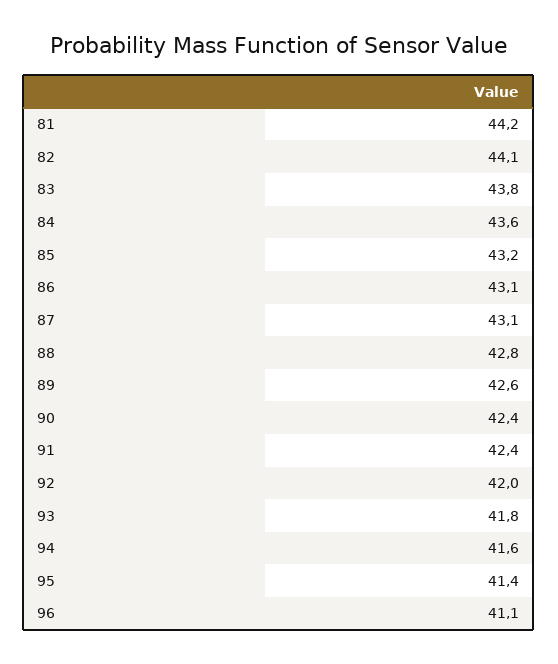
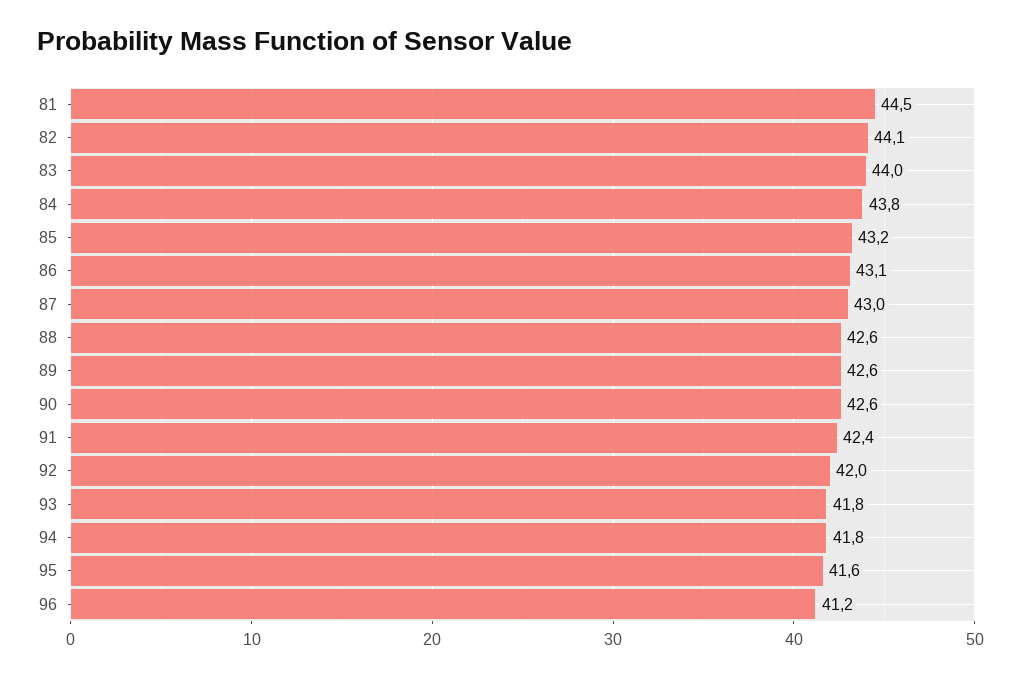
  {
-   "81": 44.2,
+   "81": 44.5,
    "82": 44.1,
-   "83": 43.8,
+   "83": 44,
-   "84": 43.6,
+   "84": 43.8,
    "85": 43.2,
    "86": 43.1,
-   "87": 43.1,
+   "87": 43,
-   "88": 42.8,
+   "88": 42.6,
    "89": 42.6,
-   "90": 42.4,
+   "90": 42.6,
    "91": 42.4,
    "92": 42,
    "93": 41.8,
-   "94": 41.6,
+   "94": 41.8,
-   "95": 41.4,
+   "95": 41.6,
-   "96": 41.1
+   "96": 41.2
  }

